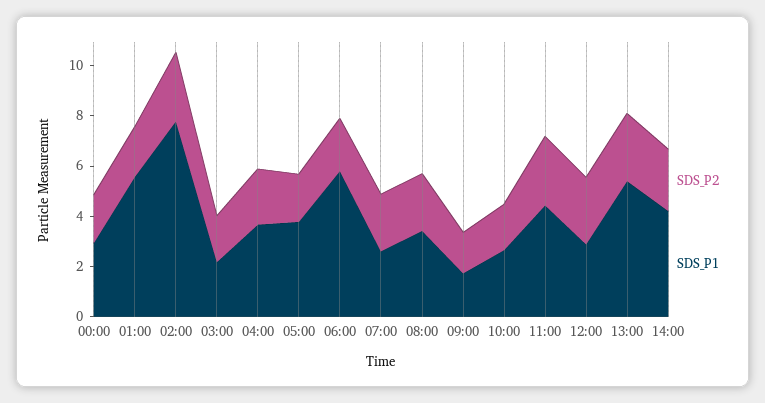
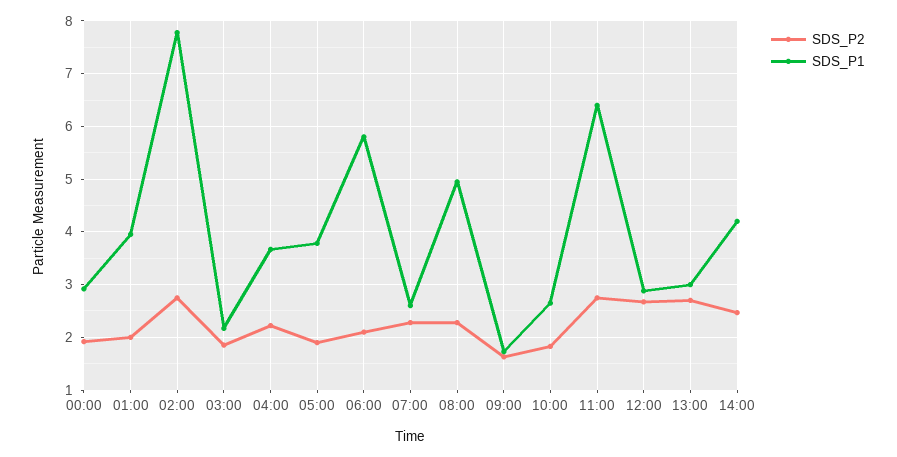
  {
    "SDS_P2": {
      "00:00": 2,
      "01:00": 2,
      "02:00": 2.8,
      "03:00": 1.8,
      "04:00": 2.2,
      "05:00": 2,
      "06:00": 2.2,
      "07:00": 2.2,
      "08:00": 2.2,
      "09:00": 1.6,
      "10:00": 1.8,
      "11:00": 2.8,
      "12:00": 2.6,
      "13:00": 2.8,
      "14:00": 2.4
    },
    "SDS_P1": {
      "00:00": 3,
-     "01:00": 5.5,
+     "01:00": 4,
      "02:00": 7.8,
      "03:00": 2.2,
      "04:00": 3.6,
      "05:00": 3.8,
      "06:00": 5.8,
      "07:00": 2.6,
-     "08:00": 3.5,
+     "08:00": 5,
      "09:00": 1.8,
      "10:00": 2.6,
-     "11:00": 4.5,
+     "11:00": 6.4,
      "12:00": 2.8,
-     "13:00": 5.5,
+     "13:00": 3,
      "14:00": 4.2
    }
  }

